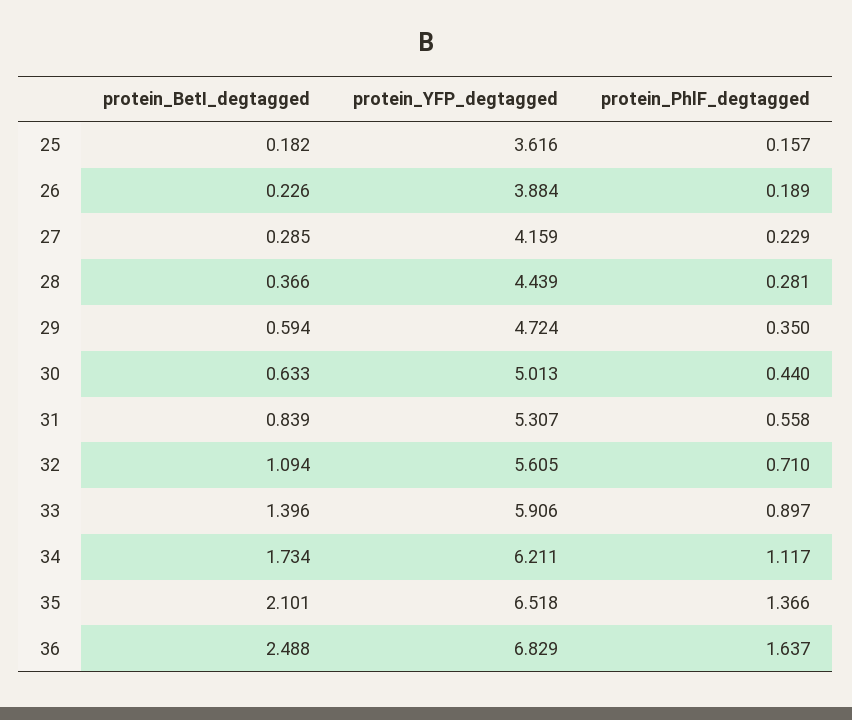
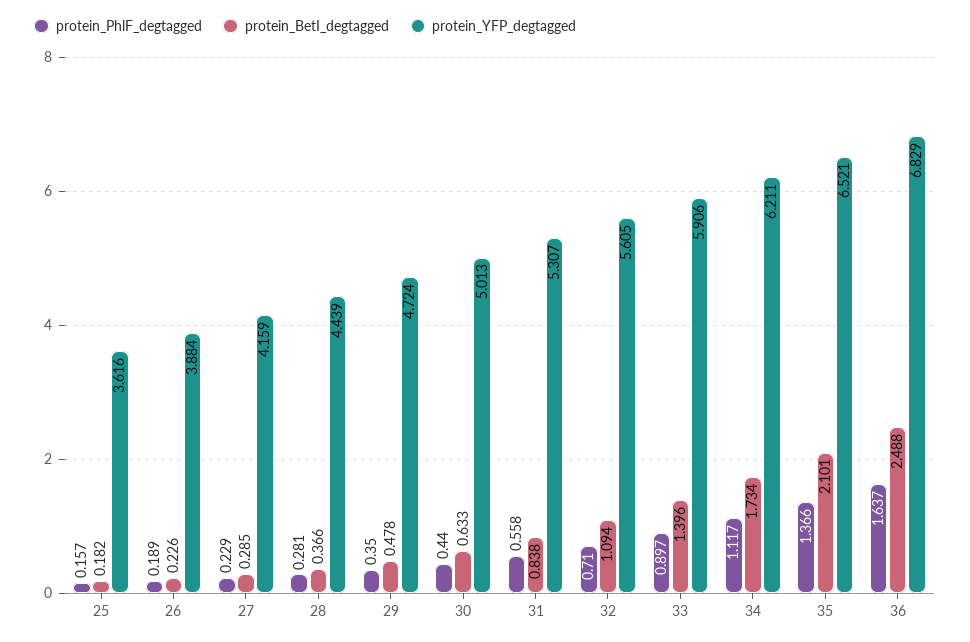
  {
    "protein_BetI_degtagged": {
      "25": 0.182,
      "26": 0.226,
      "27": 0.285,
      "28": 0.366,
-     "29": 0.594,
+     "29": 0.478,
      "30": 0.633,
-     "31": 0.839,
+     "31": 0.838,
      "32": 1.094,
      "33": 1.396,
      "34": 1.734,
      "35": 2.101,
      "36": 2.488
    },
    "protein_YFP_degtagged": {
      "25": 3.616,
      "26": 3.884,
      "27": 4.159,
      "28": 4.439,
      "29": 4.724,
      "30": 5.013,
      "31": 5.307,
      "32": 5.605,
      "33": 5.906,
      "34": 6.211,
-     "35": 6.518,
+     "35": 6.521,
      "36": 6.829
    },
    "protein_PhlF_degtagged": {
      "25": 0.157,
      "26": 0.189,
      "27": 0.229,
      "28": 0.281,
      "29": 0.35,
      "30": 0.44,
      "31": 0.558,
      "32": 0.71,
      "33": 0.897,
      "34": 1.117,
      "35": 1.366,
      "36": 1.637
    }
  }

